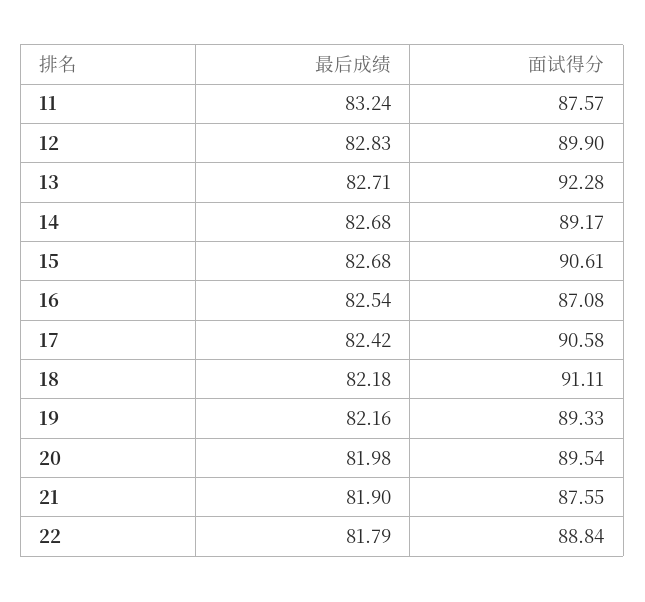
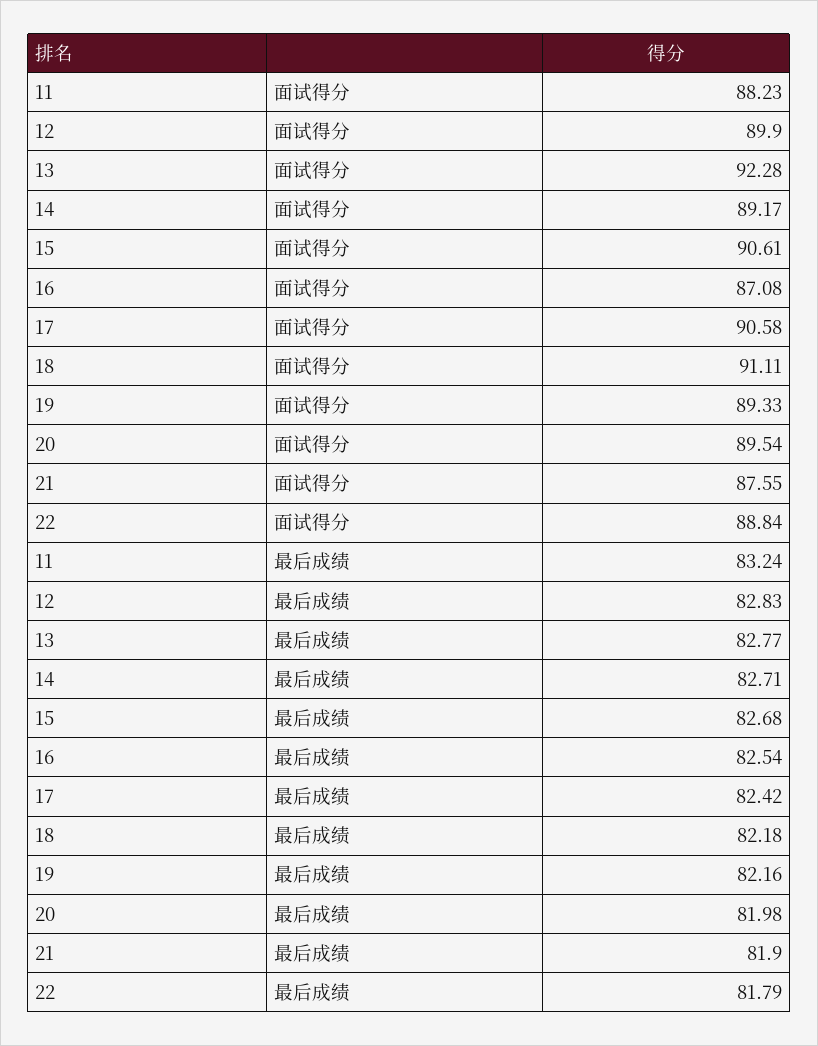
  {
    "最后成绩": {
      "11": 83.24,
      "12": 82.83,
-     "13": 82.71,
+     "13": 82.77,
-     "14": 82.68,
+     "14": 82.71,
      "15": 82.68,
      "16": 82.54,
      "17": 82.42,
      "18": 82.18,
      "19": 82.16,
      "20": 81.98,
      "21": 81.9,
      "22": 81.79
    },
    "面试得分": {
-     "11": 87.57,
+     "11": 88.23,
      "12": 89.9,
      "13": 92.28,
      "14": 89.17,
      "15": 90.61,
      "16": 87.08,
      "17": 90.58,
      "18": 91.11,
      "19": 89.33,
      "20": 89.54,
      "21": 87.55,
      "22": 88.84
    }
  }

